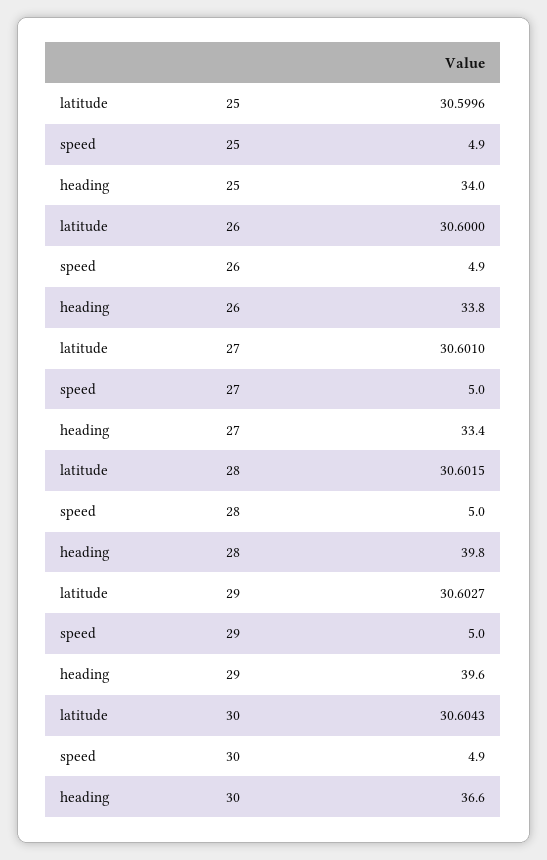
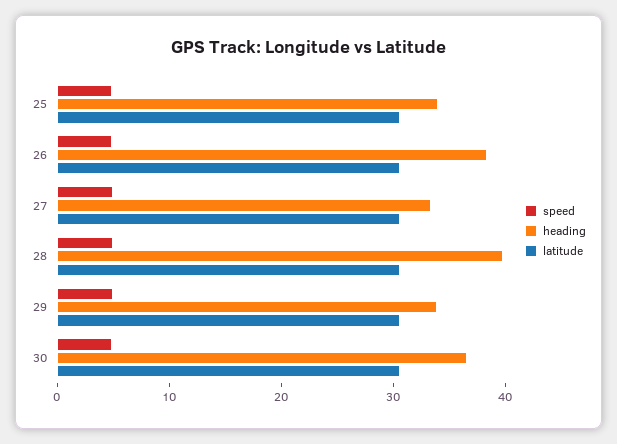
  {
    "latitude": {
      "25": 30.5996,
      "26": 30.6,
      "27": 30.601,
      "28": 30.6015,
      "29": 30.6027,
      "30": 30.6043
    },
    "speed": {
      "25": 4.9,
      "26": 4.9,
      "27": 5,
      "28": 5,
      "29": 5,
      "30": 4.9
    },
    "heading": {
      "25": 34,
-     "26": 33.8,
+     "26": 38,
      "27": 33.4,
      "28": 39.8,
-     "29": 39.6,
+     "29": 34,
      "30": 36.6
    }
  }

